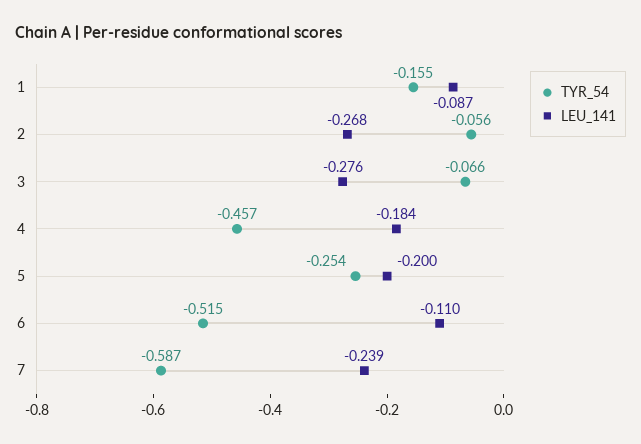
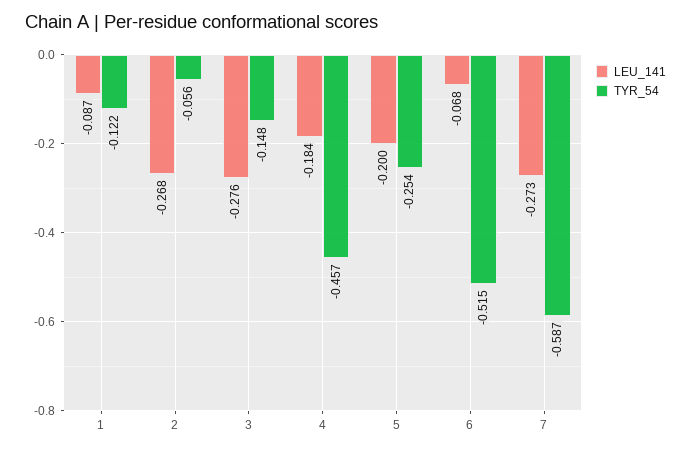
  {
    "TYR_54": {
-     "1": -0.155,
+     "1": -0.122,
      "2": -0.056,
-     "3": -0.066,
+     "3": -0.148,
      "4": -0.457,
      "5": -0.254,
      "6": -0.515,
      "7": -0.587
    },
    "LEU_141": {
      "1": -0.087,
      "2": -0.268,
      "3": -0.276,
      "4": -0.184,
      "5": -0.2,
-     "6": -0.11,
+     "6": -0.068,
-     "7": -0.239
+     "7": -0.273
    }
  }

